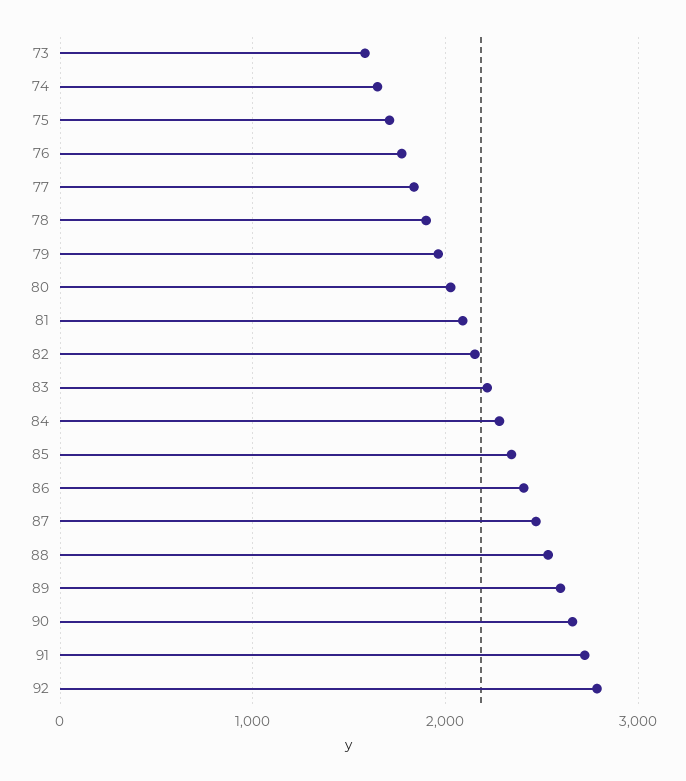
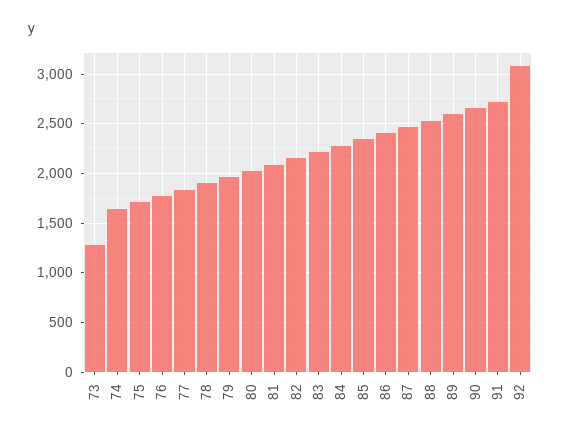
  {
-   "73": 1600,
+   "73": 1300,
    "74": 1600,
    "75": 1700,
    "76": 1800,
    "77": 1800,
    "78": 1900,
    "79": 2000,
    "80": 2000,
    "81": 2100,
    "82": 2200,
    "83": 2200,
    "84": 2300,
    "85": 2300,
    "86": 2400,
    "87": 2500,
    "88": 2500,
    "89": 2600,
    "90": 2700,
    "91": 2700,
-   "92": 2800
+   "92": 3100
  }

